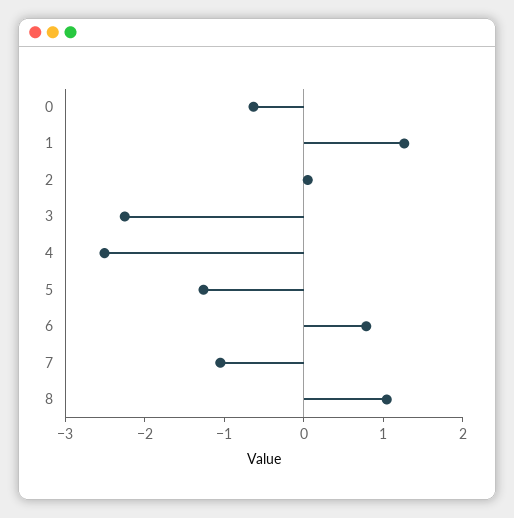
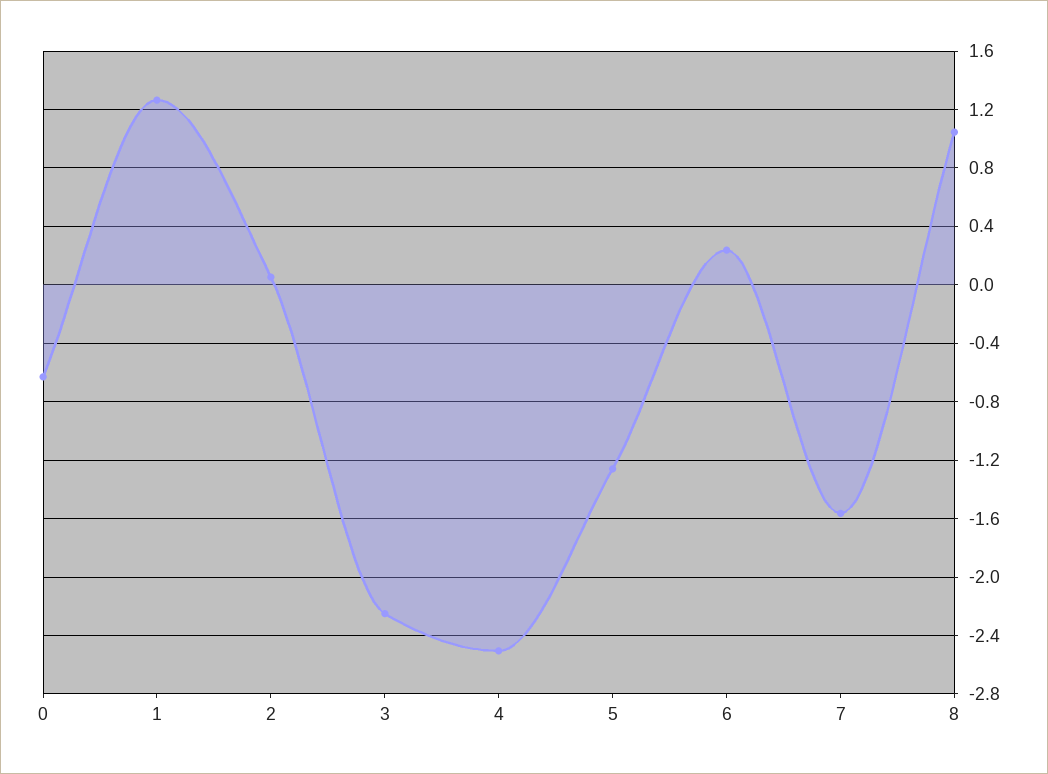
  {
    "0": -0.65,
    "1": 1.25,
    "2": 0.05,
    "3": -2.25,
    "4": -2.5,
    "5": -1.25,
-   "6": 0.8,
+   "6": 0.25,
-   "7": -1,
+   "7": -1.55,
    "8": 1.05
  }

